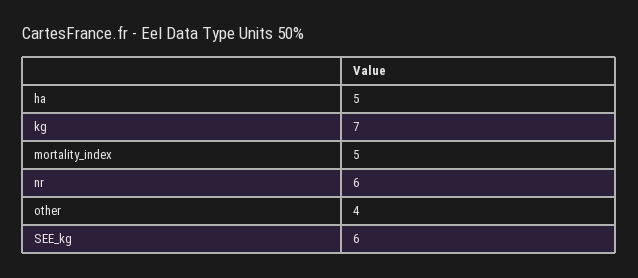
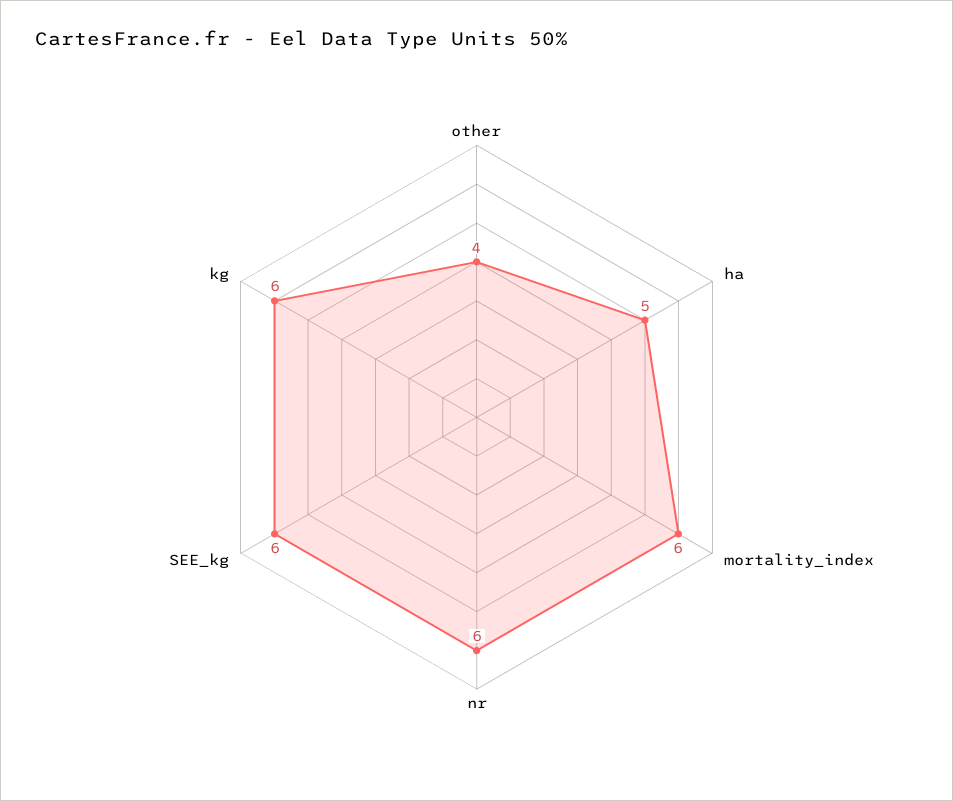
  {
    "ha": 5,
-   "kg": 7,
+   "kg": 6,
-   "mortality_index": 5,
+   "mortality_index": 6,
    "nr": 6,
    "other": 4,
    "SEE_kg": 6
  }

